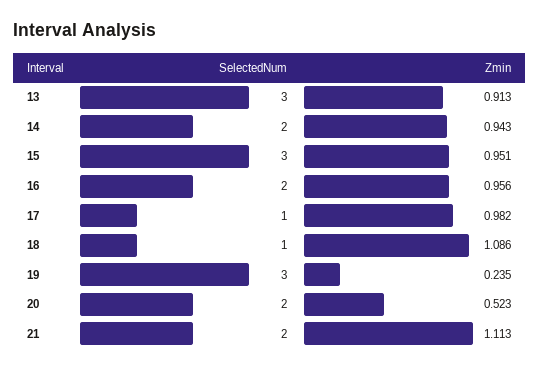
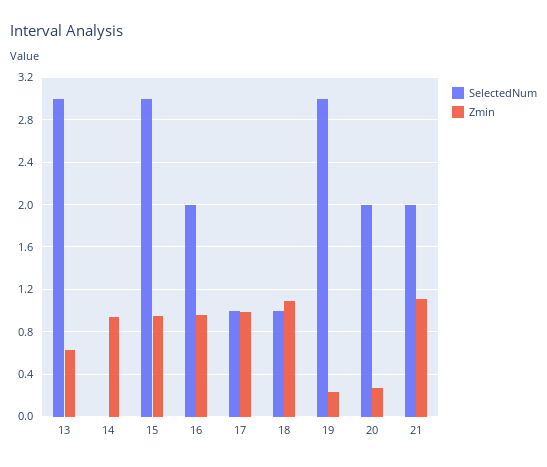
  {
    "SelectedNum": {
      "13": 3,
-     "14": 2,
+     "14": 0,
      "15": 3,
      "16": 2,
      "17": 1,
      "18": 1,
      "19": 3,
      "20": 2,
      "21": 2
    },
    "Zmin": {
-     "13": 0.913,
+     "13": 0.6,
      "14": 0.943,
      "15": 0.951,
      "16": 0.956,
      "17": 0.982,
      "18": 1.086,
      "19": 0.235,
-     "20": 0.523,
+     "20": 0.3,
      "21": 1.113
    }
  }

